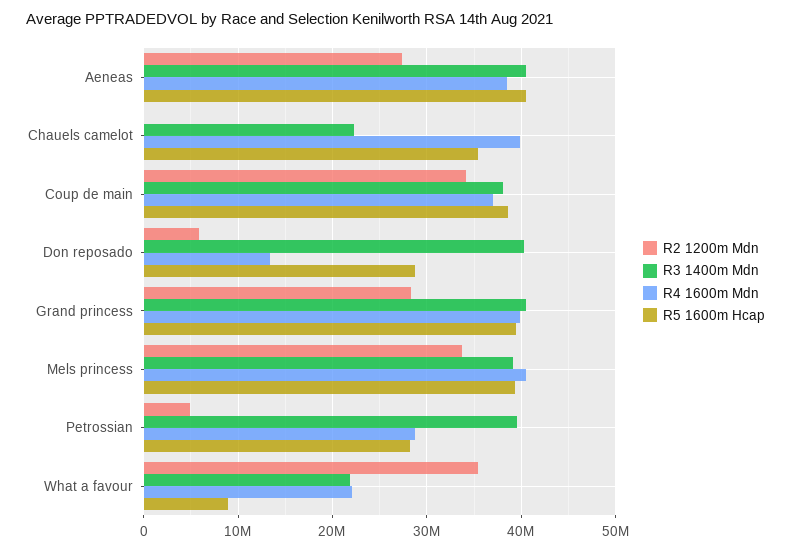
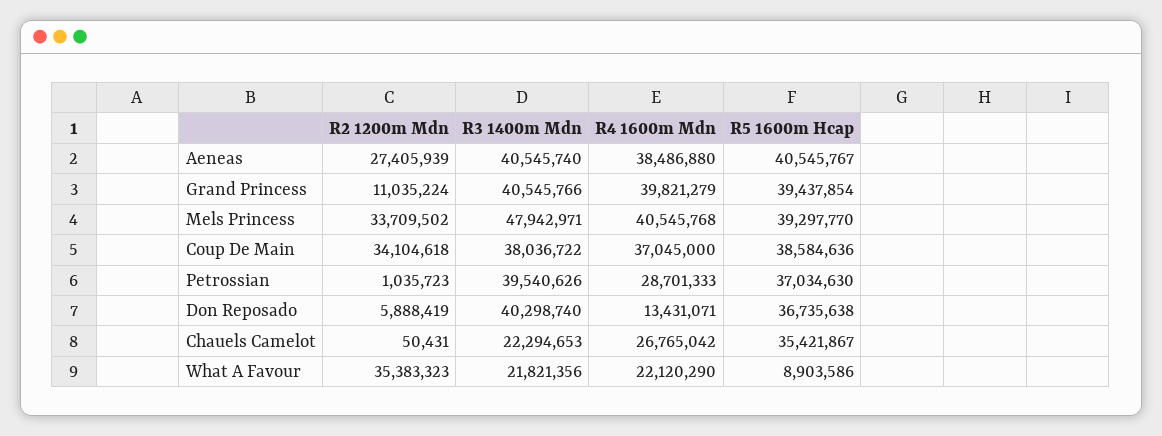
  {
    "R2 1200m Mdn": {
      "Aeneas": 27405939,
      "Chauels camelot": 50431,
      "Coup de main": 34104618,
      "Don reposado": 5888419,
-     "Grand princess": 28000000,
+     "Grand princess": 11035224,
      "Mels princess": 33709502,
-     "Petrossian": 5000000,
+     "Petrossian": 1035723,
      "What a favour": 35383323
    },
    "R3 1400m Mdn": {
      "Aeneas": 40545740,
      "Chauels camelot": 22294653,
      "Coup de main": 38036722,
      "Don reposado": 40298740,
      "Grand princess": 40545766,
-     "Mels princess": 39000000,
+     "Mels princess": 47942971,
      "Petrossian": 39540626,
      "What a favour": 21821356
    },
    "R4 1600m Mdn": {
      "Aeneas": 38486880,
-     "Chauels camelot": 40000000,
+     "Chauels camelot": 26765042,
      "Coup de main": 37045000,
      "Don reposado": 13431071,
      "Grand princess": 39821279,
      "Mels princess": 40545768,
      "Petrossian": 28701333,
      "What a favour": 22120290
    },
    "R5 1600m Hcap": {
      "Aeneas": 40545767,
      "Chauels camelot": 35421867,
      "Coup de main": 38584636,
-     "Don reposado": 29000000,
+     "Don reposado": 36735638,
      "Grand princess": 39437854,
      "Mels princess": 39297770,
-     "Petrossian": 28000000,
+     "Petrossian": 37034630,
      "What a favour": 8903586
    }
  }

